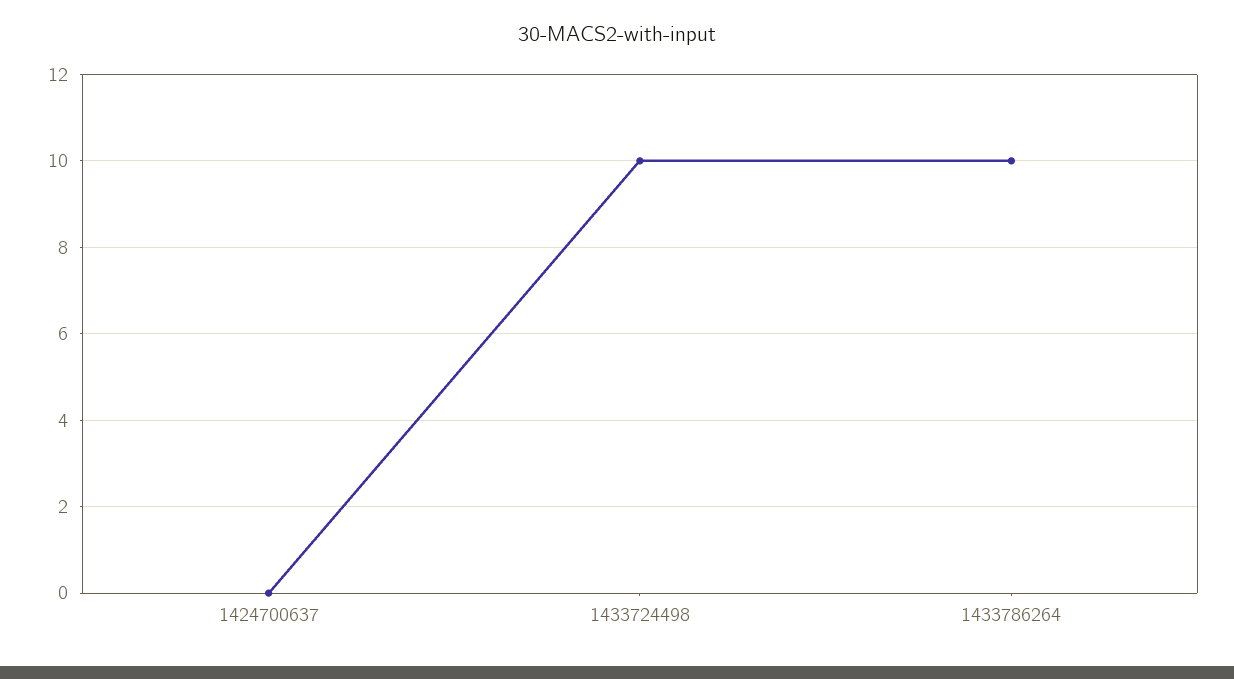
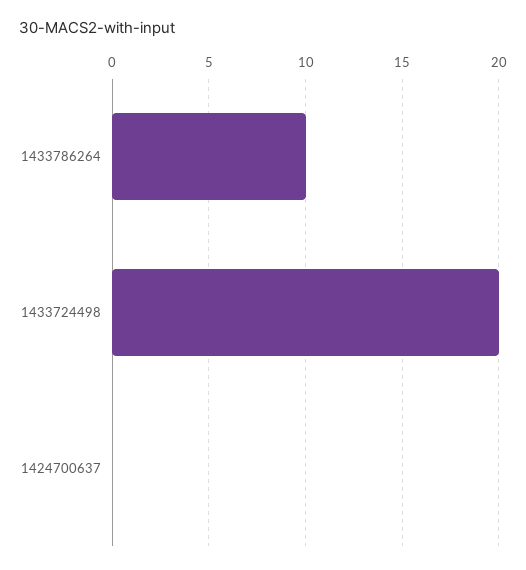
  {
    "1424700637": 0,
-   "1433724498": 10,
+   "1433724498": 20,
    "1433786264": 10
  }

